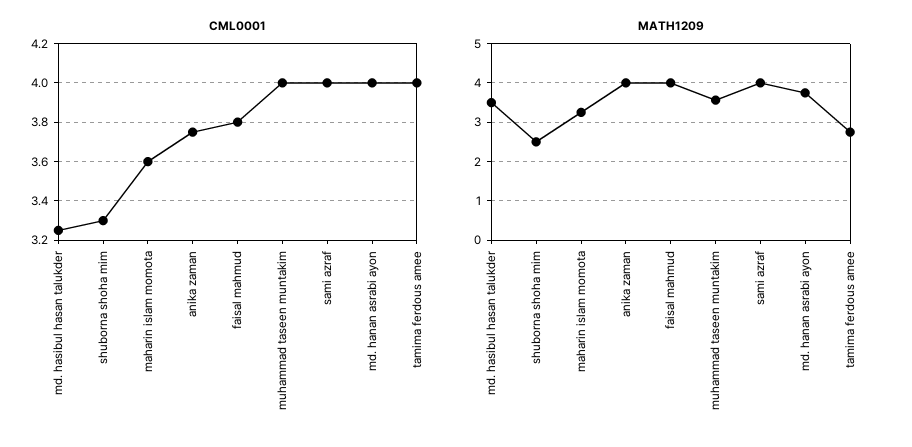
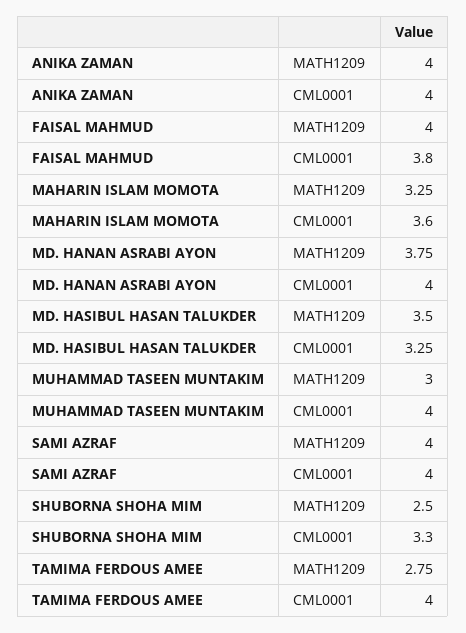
  {
    "CML0001": {
      "md. hasibul hasan talukder": 3.25,
      "shuborna shoha mim": 3.3,
      "maharin islam momota": 3.6,
-     "anika zaman": 3.75,
+     "anika zaman": 4,
      "faisal mahmud": 3.8,
      "muhammad taseen muntakim": 4,
      "sami azraf": 4,
      "md. hanan asrabi ayon": 4,
      "tamima ferdous amee": 4
    },
    "MATH1209": {
      "md. hasibul hasan talukder": 3.5,
      "shuborna shoha mim": 2.5,
      "maharin islam momota": 3.25,
      "anika zaman": 4,
      "faisal mahmud": 4,
-     "muhammad taseen muntakim": 3.6,
+     "muhammad taseen muntakim": 3,
      "sami azraf": 4,
      "md. hanan asrabi ayon": 3.75,
      "tamima ferdous amee": 2.75
    }
  }

